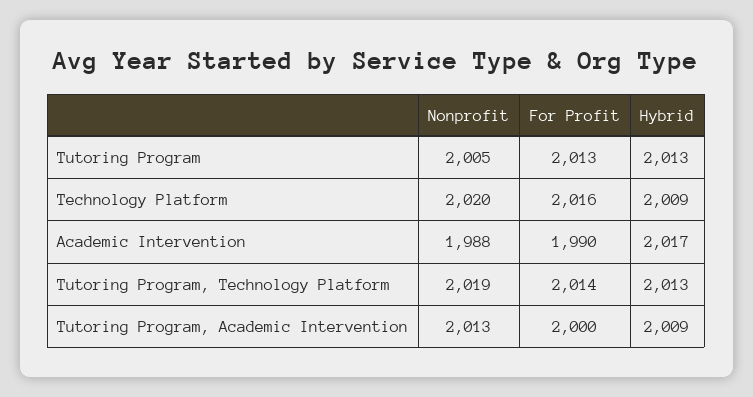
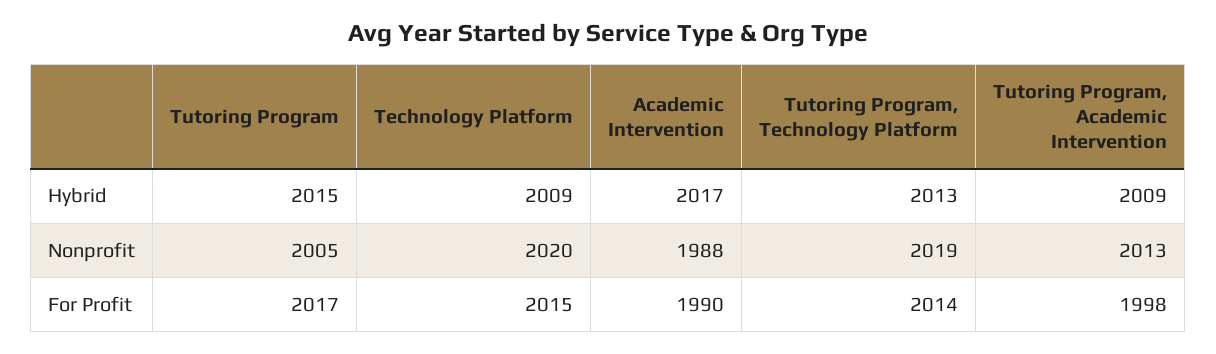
  {
    "Nonprofit": {
      "Tutoring Program": 2005,
      "Technology Platform": 2020,
      "Academic Intervention": 1988,
      "Tutoring Program, Technology Platform": 2019,
      "Tutoring Program, Academic Intervention": 2013
    },
    "For Profit": {
-     "Tutoring Program": 2013,
+     "Tutoring Program": 2017,
-     "Technology Platform": 2016,
+     "Technology Platform": 2015,
      "Academic Intervention": 1990,
      "Tutoring Program, Technology Platform": 2014,
-     "Tutoring Program, Academic Intervention": 2000
+     "Tutoring Program, Academic Intervention": 1998
    },
    "Hybrid": {
-     "Tutoring Program": 2013,
+     "Tutoring Program": 2015,
      "Technology Platform": 2009,
      "Academic Intervention": 2017,
      "Tutoring Program, Technology Platform": 2013,
      "Tutoring Program, Academic Intervention": 2009
    }
  }

